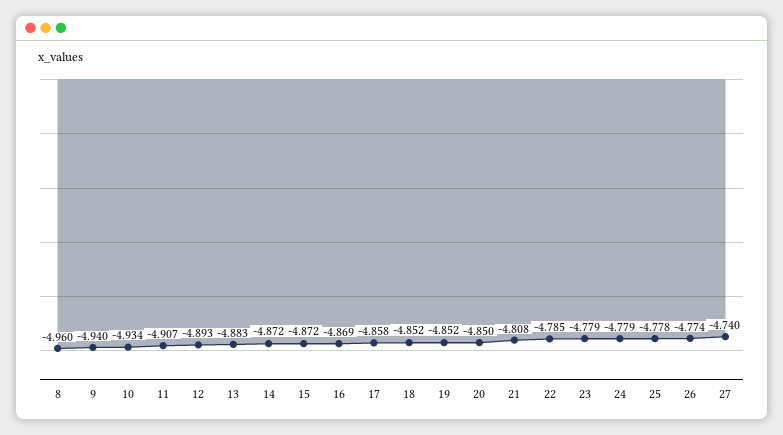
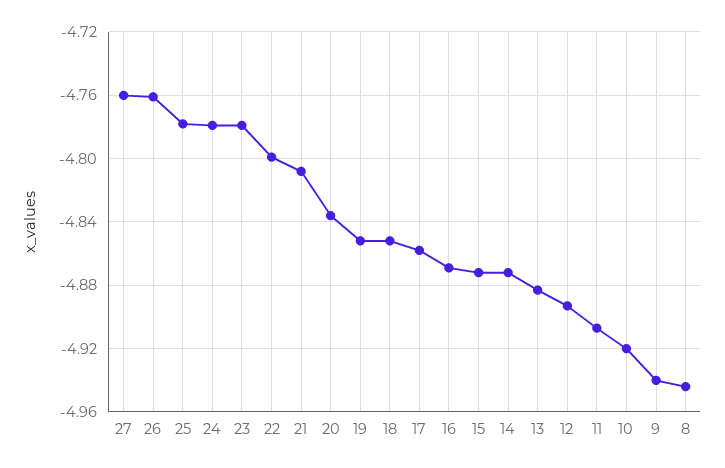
  {
-   "8": -4.96,
+   "8": -4.945,
    "9": -4.94,
-   "10": -4.934,
+   "10": -4.92,
    "11": -4.907,
    "12": -4.893,
    "13": -4.883,
    "14": -4.872,
    "15": -4.872,
    "16": -4.869,
    "17": -4.858,
    "18": -4.852,
    "19": -4.852,
-   "20": -4.85,
+   "20": -4.835,
    "21": -4.808,
-   "22": -4.785,
+   "22": -4.8,
    "23": -4.779,
    "24": -4.779,
    "25": -4.778,
-   "26": -4.774,
+   "26": -4.76,
-   "27": -4.74
+   "27": -4.76
  }

